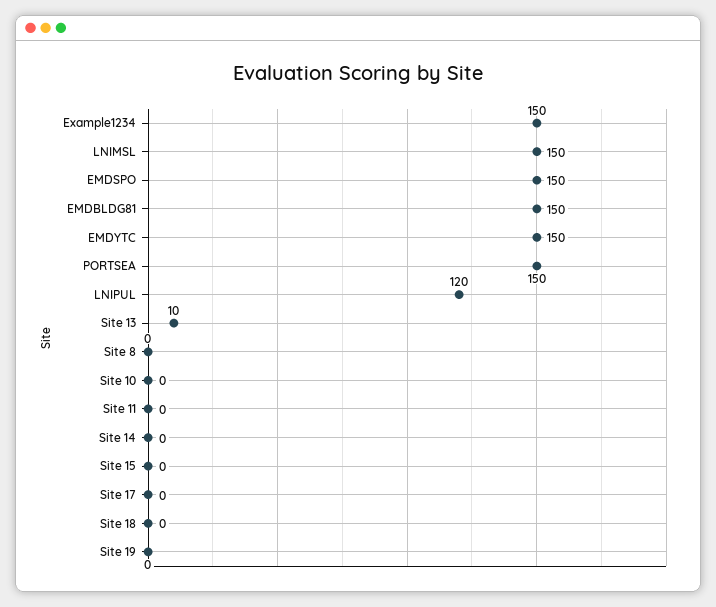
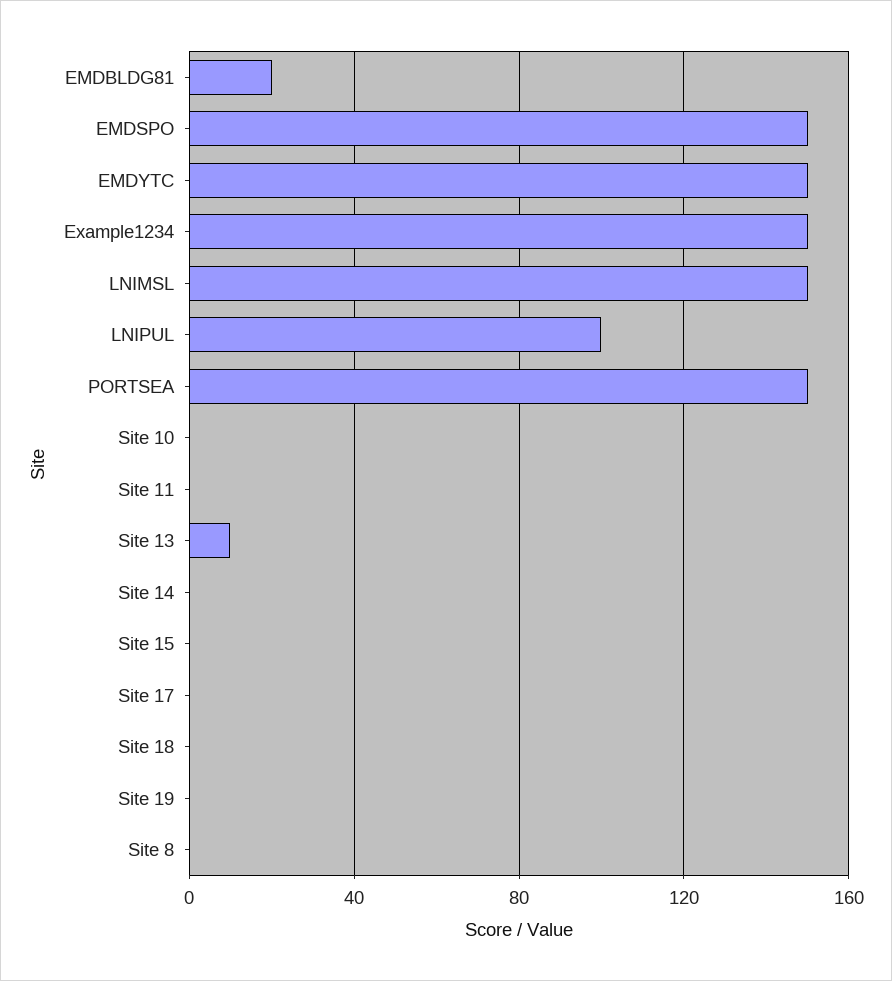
  {
    "Example1234": 150,
    "LNIMSL": 150,
    "EMDSPO": 150,
-   "EMDBLDG81": 150,
+   "EMDBLDG81": 20,
    "EMDYTC": 150,
    "PORTSEA": 150,
-   "LNIPUL": 120,
+   "LNIPUL": 100,
    "Site 13": 10,
    "Site 8": 0,
    "Site 10": 0,
    "Site 11": 0,
    "Site 14": 0,
    "Site 15": 0,
    "Site 17": 0,
    "Site 18": 0,
    "Site 19": 0
  }

